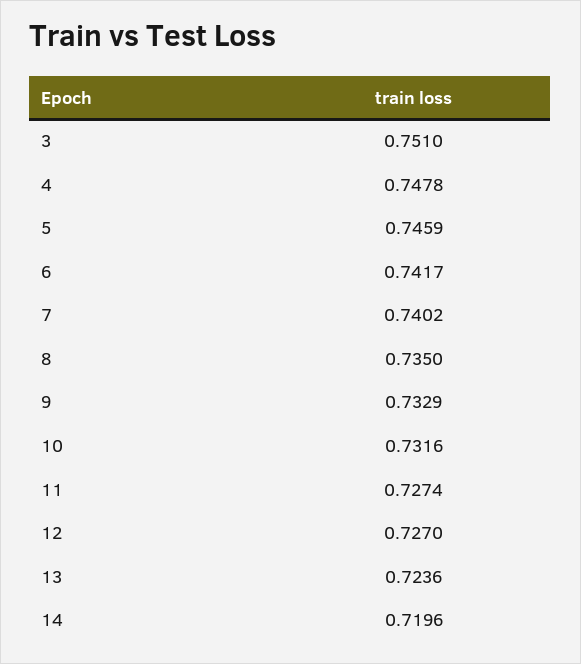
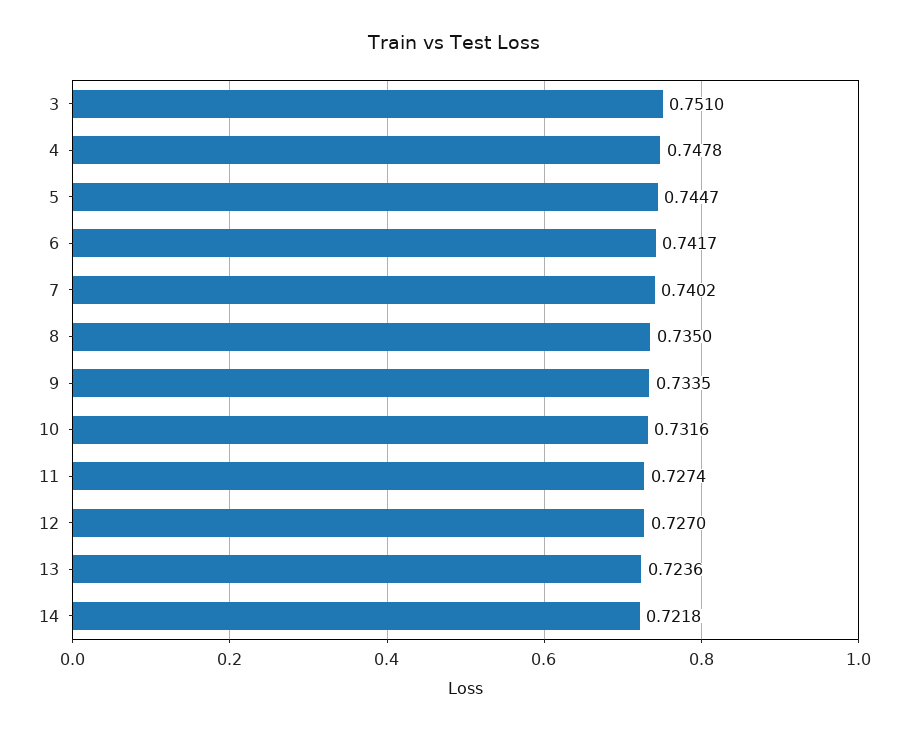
  {
    "3": 0.751,
    "4": 0.7478,
-   "5": 0.7459,
+   "5": 0.7447,
    "6": 0.7417,
    "7": 0.7402,
    "8": 0.735,
-   "9": 0.7329,
+   "9": 0.7335,
    "10": 0.7316,
    "11": 0.7274,
    "12": 0.727,
    "13": 0.7236,
-   "14": 0.7196
+   "14": 0.7218
  }

